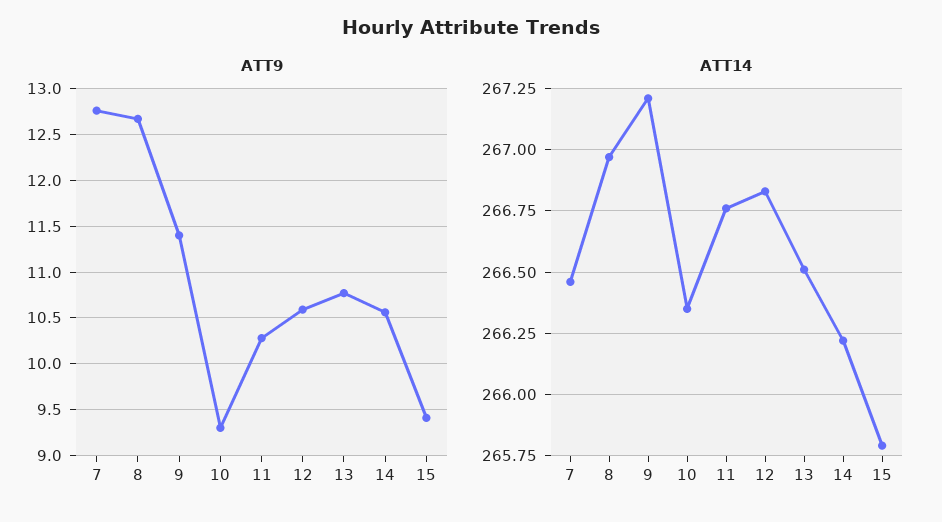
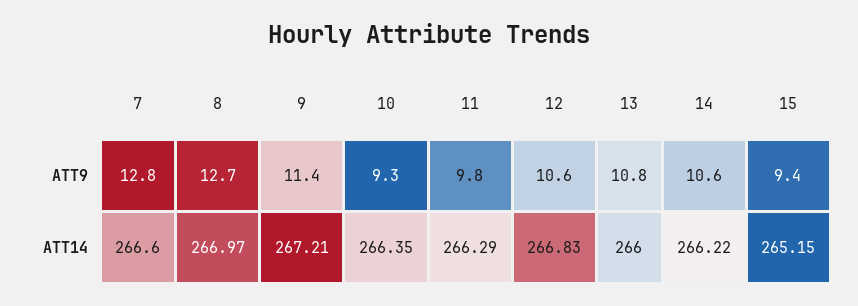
  {
    "ATT9": {
      "7": 12.8,
      "8": 12.7,
      "9": 11.4,
      "10": 9.3,
-     "11": 10.3,
+     "11": 9.8,
      "12": 10.6,
      "13": 10.8,
      "14": 10.6,
      "15": 9.4
    },
    "ATT14": {
-     "7": 266.45,
+     "7": 266.6,
      "8": 266.97,
      "9": 267.21,
      "10": 266.35,
-     "11": 266.75,
+     "11": 266.29,
      "12": 266.83,
-     "13": 266.5,
+     "13": 266,
      "14": 266.22,
-     "15": 265.8
+     "15": 265.15
    }
  }

